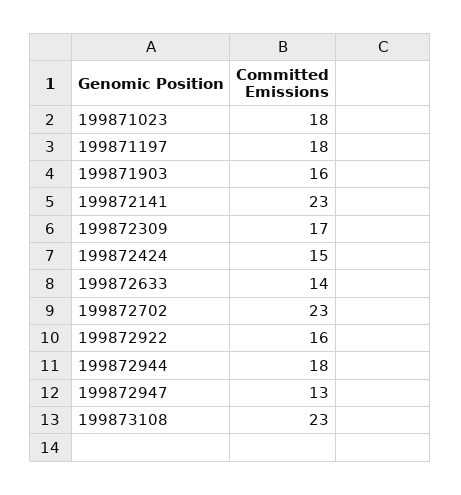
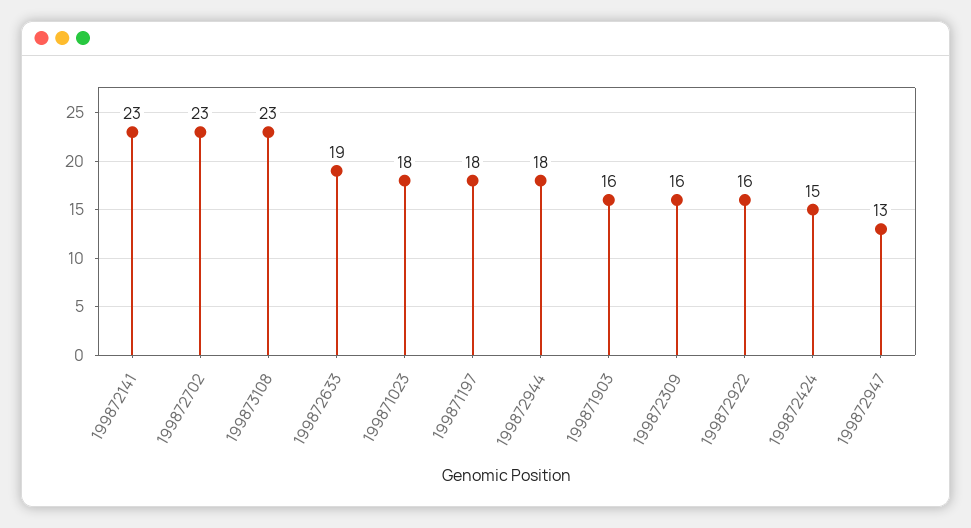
  {
    "199871023": 18,
    "199871197": 18,
    "199871903": 16,
    "199872141": 23,
-   "199872309": 17,
+   "199872309": 16,
    "199872424": 15,
-   "199872633": 14,
+   "199872633": 19,
    "199872702": 23,
    "199872922": 16,
    "199872944": 18,
    "199872947": 13,
    "199873108": 23
  }

